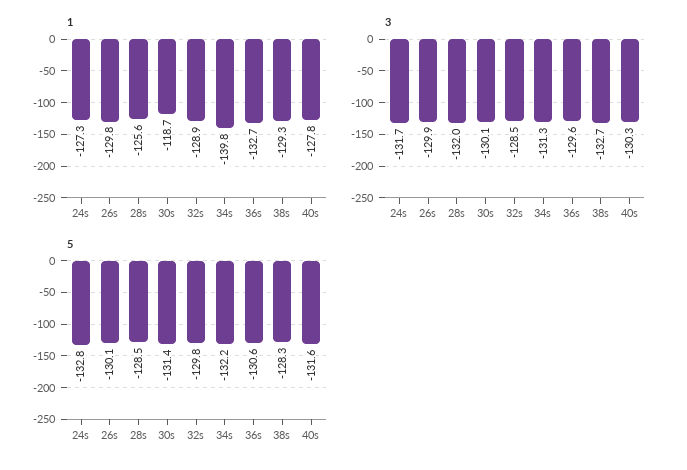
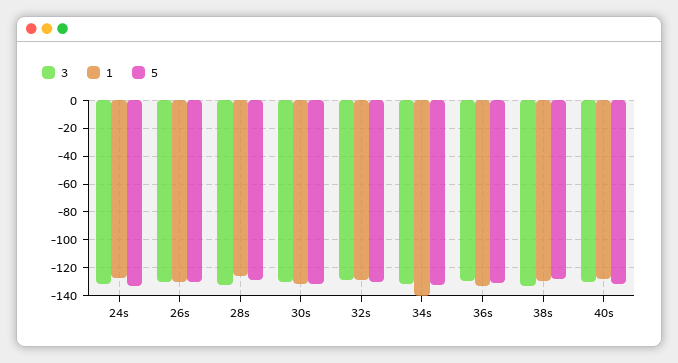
  {
    "1": {
      "24s": -127.3,
      "26s": -129.8,
      "28s": -125.6,
-     "30s": -118.7,
+     "30s": -130,
      "32s": -128.9,
      "34s": -139.8,
      "36s": -132.7,
      "38s": -129.3,
      "40s": -127.8
    },
    "3": {
      "24s": -131.7,
      "26s": -129.9,
      "28s": -132,
      "30s": -130.1,
      "32s": -128.5,
      "34s": -131.3,
      "36s": -129.6,
      "38s": -132.7,
      "40s": -130.3
    },
    "5": {
      "24s": -132.8,
      "26s": -130.1,
      "28s": -128.5,
      "30s": -131.4,
      "32s": -129.8,
      "34s": -132.2,
      "36s": -130.6,
      "38s": -128.3,
      "40s": -131.6
    }
  }

